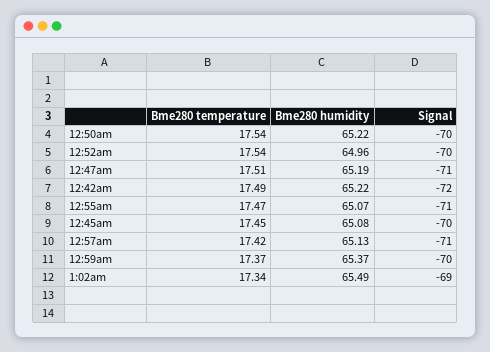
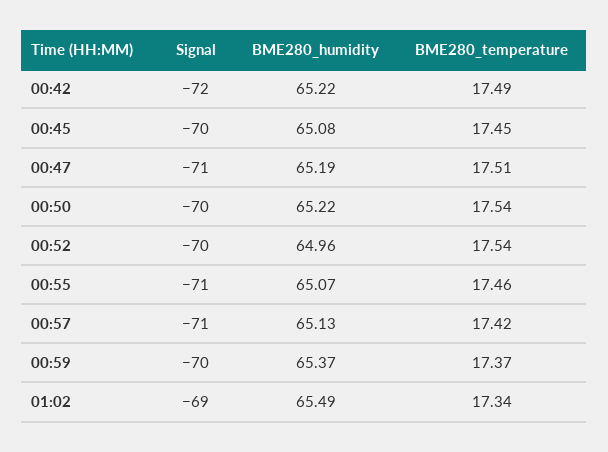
  {
    "Bme280 temperature": {
      "12:50am": 17.54,
      "12:52am": 17.54,
      "12:47am": 17.51,
      "12:42am": 17.49,
-     "12:55am": 17.47,
+     "12:55am": 17.46,
      "12:45am": 17.45,
      "12:57am": 17.42,
      "12:59am": 17.37,
      "1:02am": 17.34
    },
    "Bme280 humidity": {
      "12:50am": 65.22,
      "12:52am": 64.96,
      "12:47am": 65.19,
      "12:42am": 65.22,
      "12:55am": 65.07,
      "12:45am": 65.08,
      "12:57am": 65.13,
      "12:59am": 65.37,
      "1:02am": 65.49
    },
    "Signal": {
      "12:50am": -70,
      "12:52am": -70,
      "12:47am": -71,
      "12:42am": -72,
      "12:55am": -71,
      "12:45am": -70,
      "12:57am": -71,
      "12:59am": -70,
      "1:02am": -69
    }
  }

